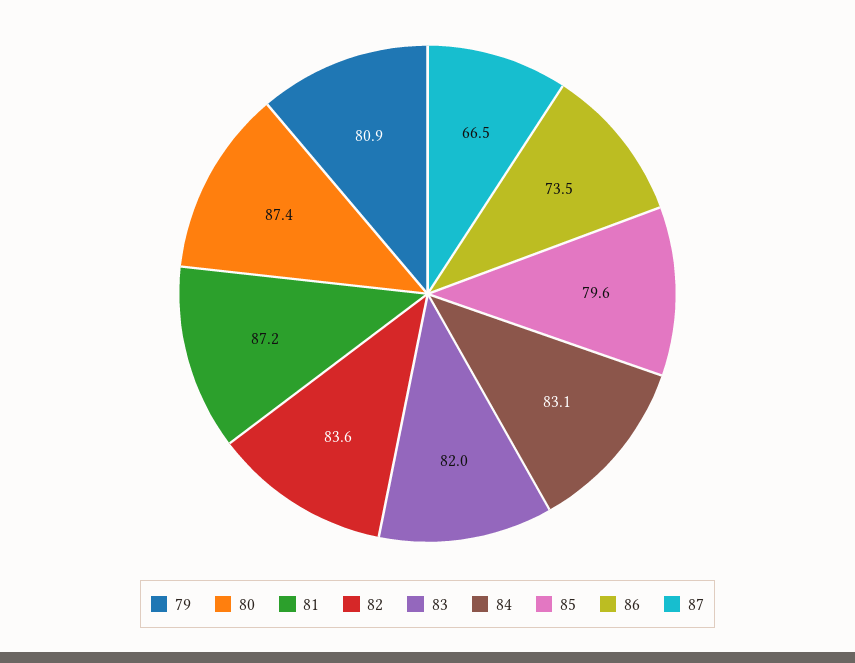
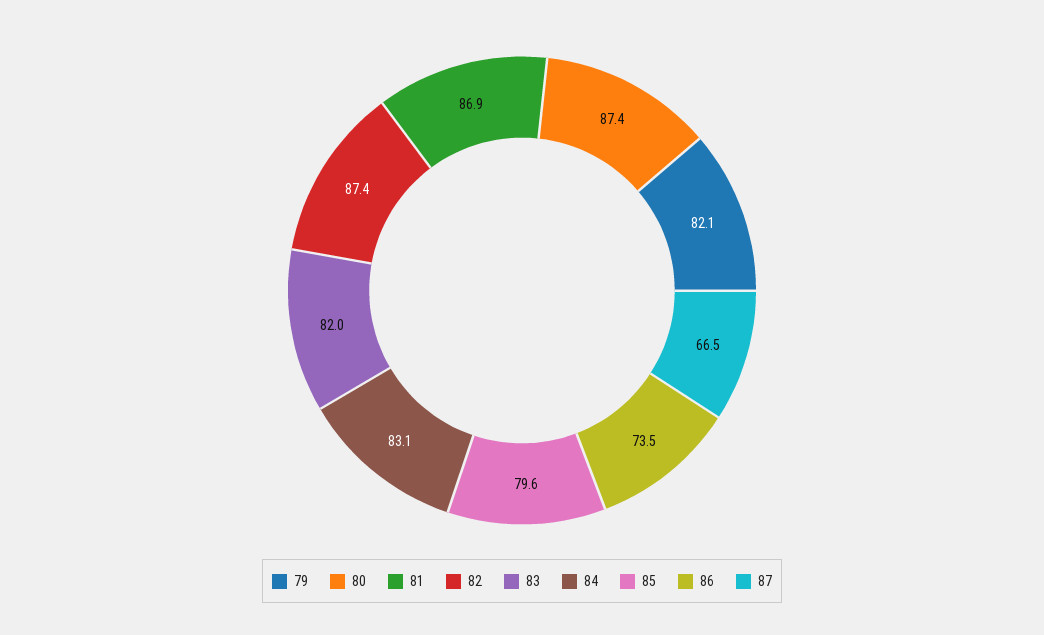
  {
-   "79": 80.9,
+   "79": 82.1,
    "80": 87.4,
-   "81": 87.2,
+   "81": 86.9,
-   "82": 83.6,
+   "82": 87.4,
    "83": 82,
    "84": 83.1,
    "85": 79.6,
    "86": 73.5,
    "87": 66.5
  }

